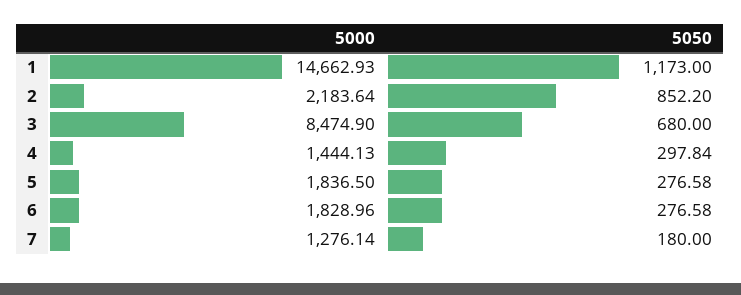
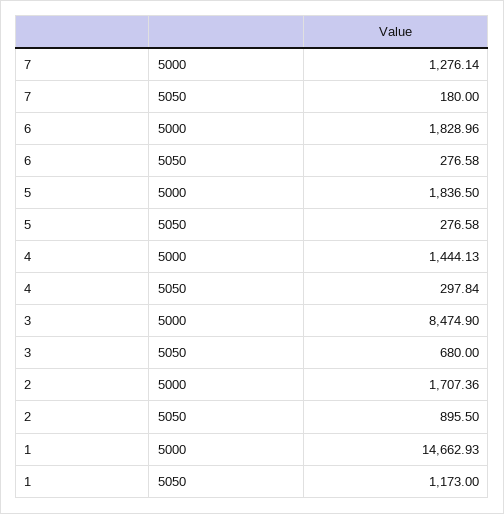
  {
    "5000": {
      "1": 14662.93,
-     "2": 2183.64,
+     "2": 1707.36,
      "3": 8474.9,
      "4": 1444.13,
      "5": 1836.5,
      "6": 1828.96,
      "7": 1276.14
    },
    "5050": {
      "1": 1173,
-     "2": 852.2,
+     "2": 895.5,
      "3": 680,
      "4": 297.84,
      "5": 276.58,
      "6": 276.58,
      "7": 180
    }
  }

